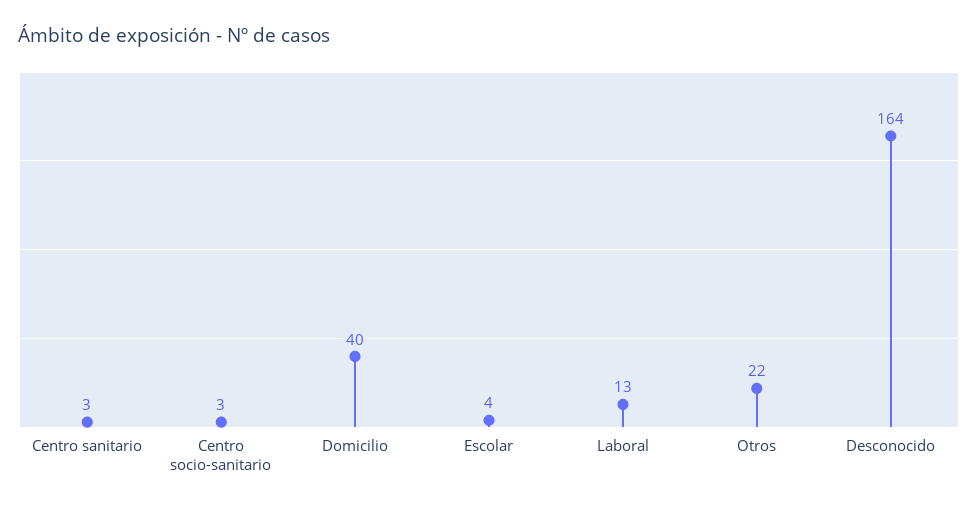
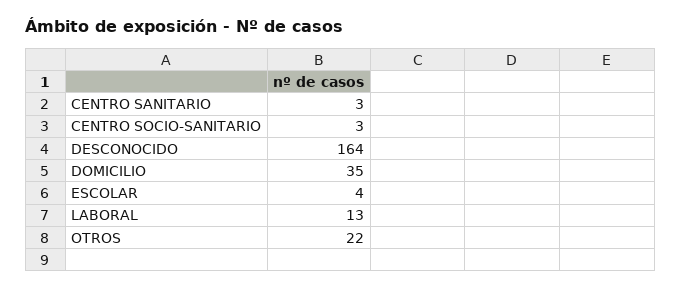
  {
    "Centro sanitario": 3,
    "Centro socio-sanitario": 3,
-   "Domicilio": 40,
+   "Domicilio": 35,
    "Escolar": 4,
    "Laboral": 13,
    "Otros": 22,
    "Desconocido": 164
  }

